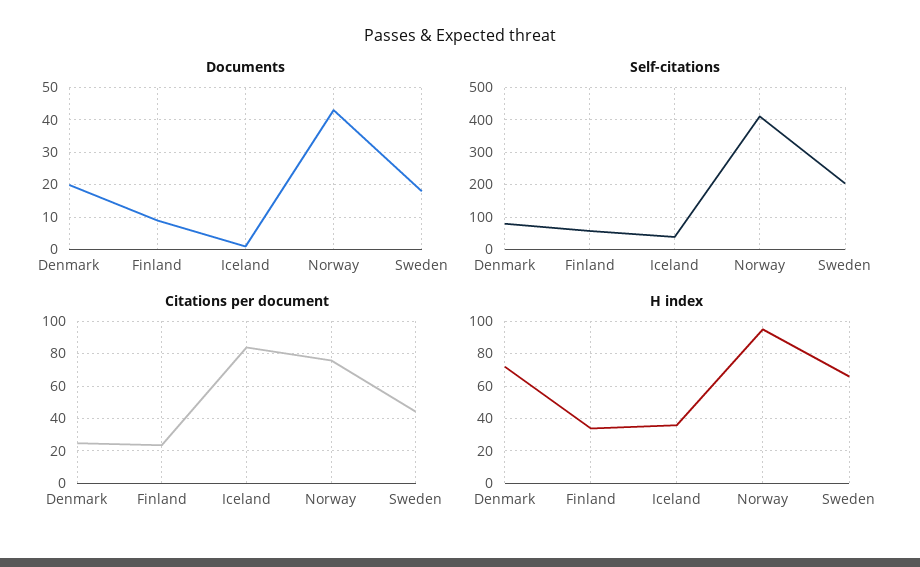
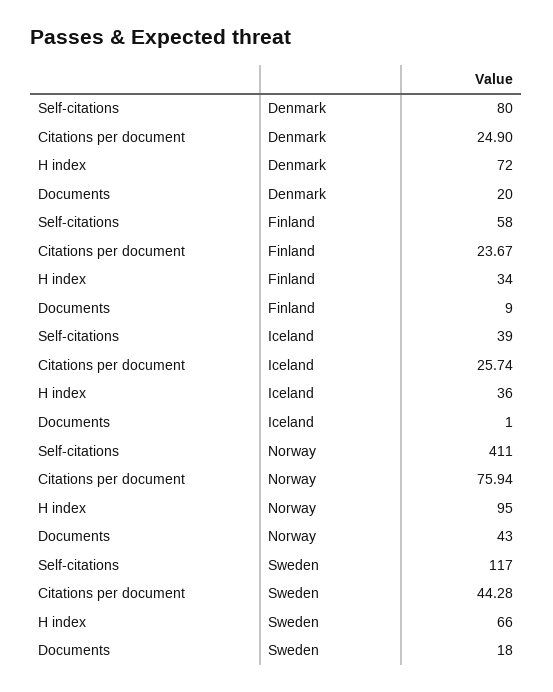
  {
    "Documents": {
      "Denmark": 20,
      "Finland": 9,
      "Iceland": 1,
      "Norway": 43,
      "Sweden": 18
    },
    "Self-citations": {
      "Denmark": 80,
      "Finland": 58,
      "Iceland": 39,
      "Norway": 411,
-     "Sweden": 200
+     "Sweden": 117
    },
    "Citations per document": {
      "Denmark": 24.9,
      "Finland": 23.67,
-     "Iceland": 85,
+     "Iceland": 25.74,
      "Norway": 75.94,
      "Sweden": 44.28
    },
    "H index": {
      "Denmark": 72,
      "Finland": 34,
      "Iceland": 36,
      "Norway": 95,
      "Sweden": 66
    }
  }

